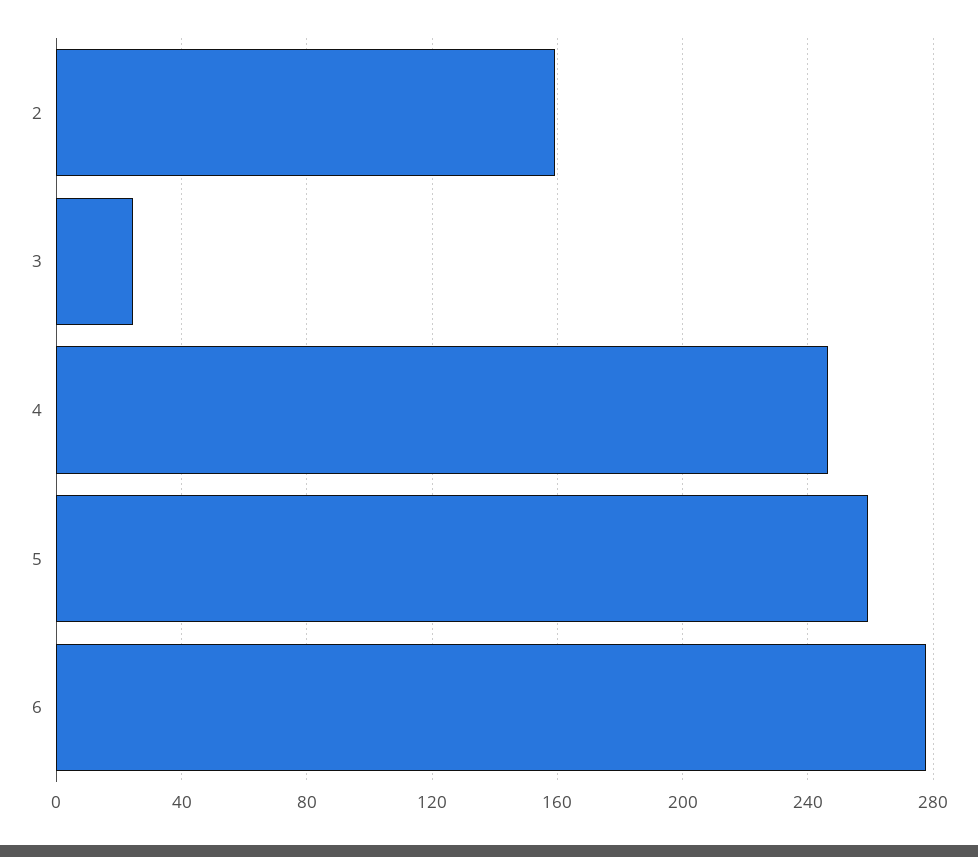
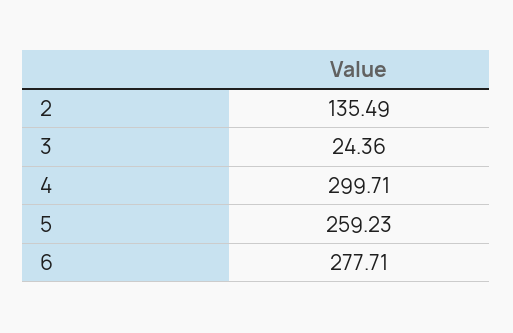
  {
-   "2": 160,
+   "2": 135.49,
    "3": 24.36,
-   "4": 245,
+   "4": 299.71,
    "5": 259.23,
    "6": 277.71
  }

